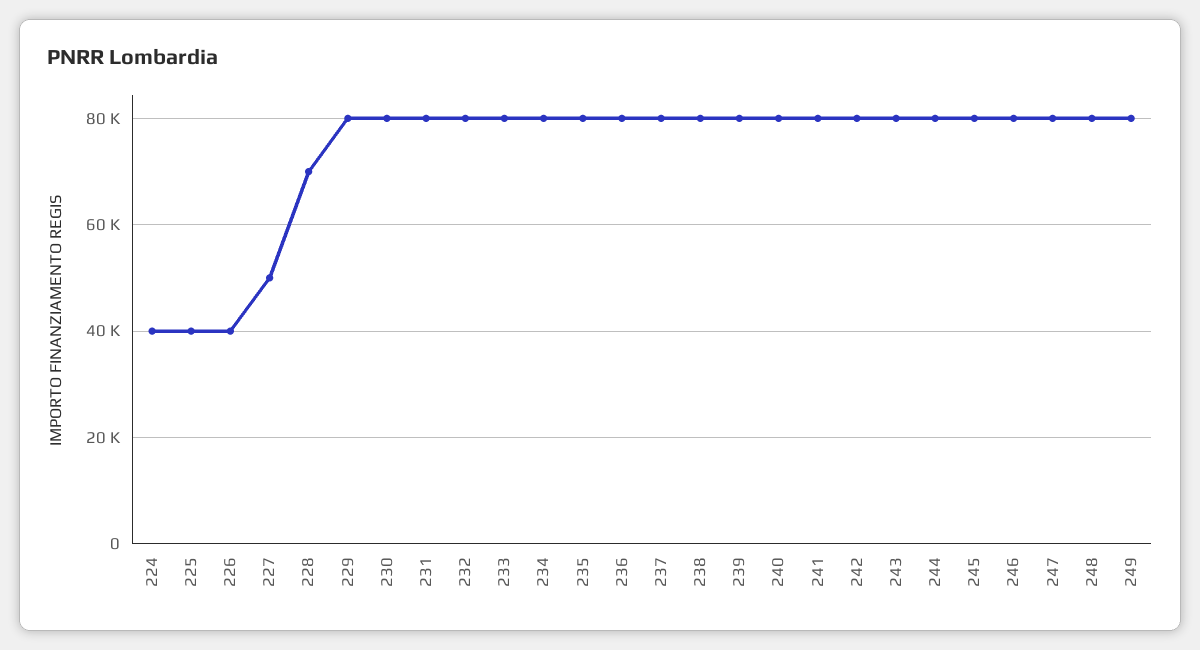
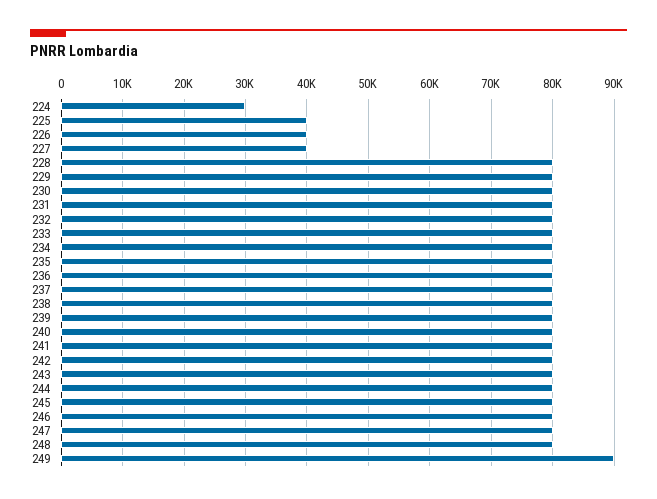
  {
-   "224": 40000,
+   "224": 30000,
    "225": 40000,
    "226": 40000,
-   "227": 50000,
+   "227": 40000,
-   "228": 70000,
+   "228": 80000,
    "229": 80000,
    "230": 80000,
    "231": 80000,
    "232": 80000,
    "233": 80000,
    "234": 80000,
    "235": 80000,
    "236": 80000,
    "237": 80000,
    "238": 80000,
    "239": 80000,
    "240": 80000,
    "241": 80000,
    "242": 80000,
    "243": 80000,
    "244": 80000,
    "245": 80000,
    "246": 80000,
    "247": 80000,
    "248": 80000,
-   "249": 80000
+   "249": 90000
  }

